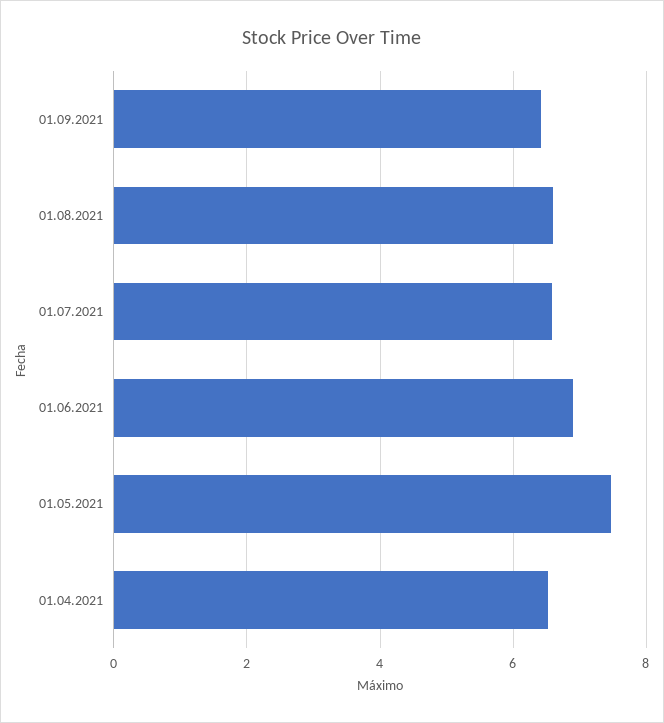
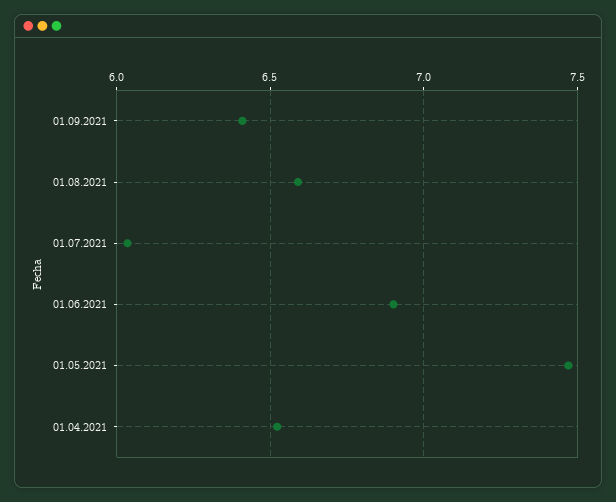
  {
    "01.09.2021": 6.4,
    "01.08.2021": 6.6,
-   "01.07.2021": 6.6,
+   "01.07.2021": 6.05,
    "01.06.2021": 6.9,
    "01.05.2021": 7.45,
    "01.04.2021": 6.5
  }

